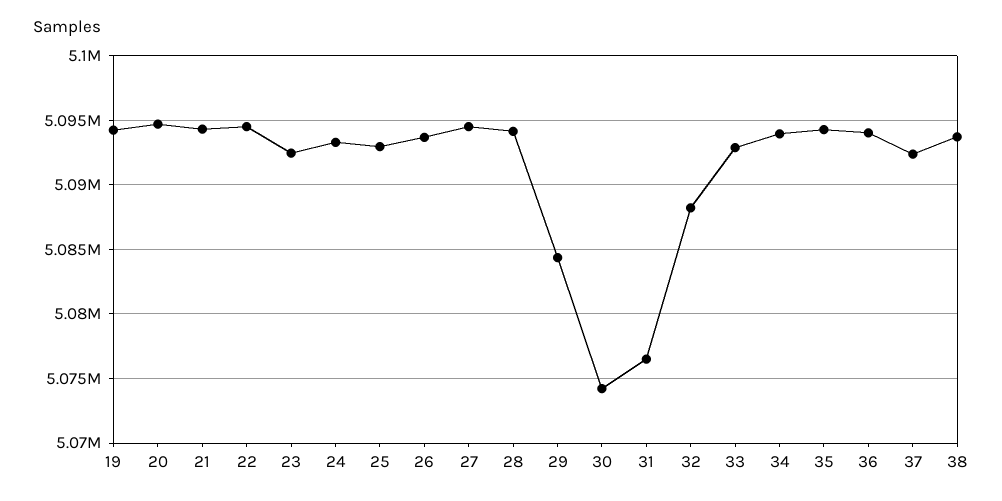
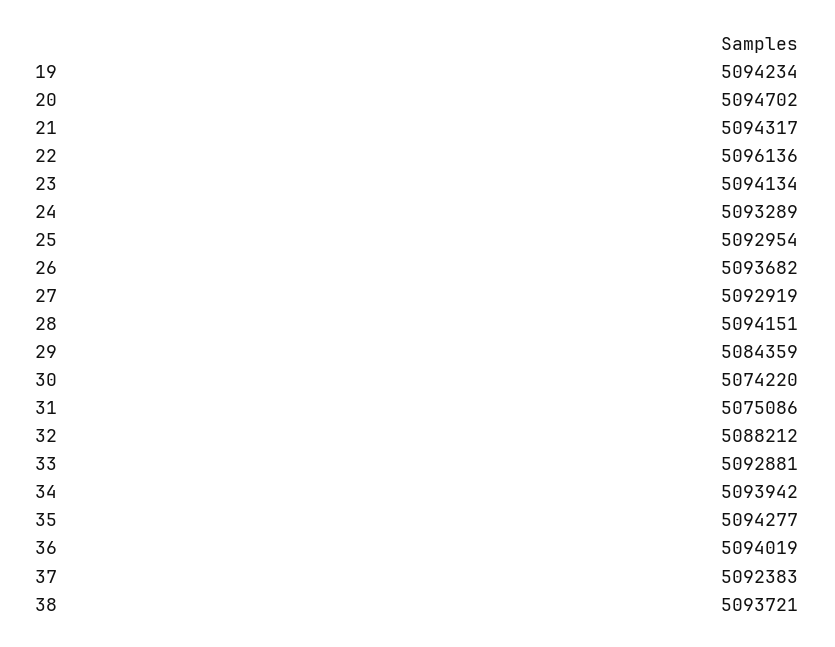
  {
    "19": 5094234,
    "20": 5094702,
    "21": 5094317,
-   "22": 5094500,
+   "22": 5096136,
-   "23": 5092500,
+   "23": 5094134,
    "24": 5093289,
    "25": 5092954,
    "26": 5093682,
-   "27": 5094500,
+   "27": 5092919,
    "28": 5094151,
    "29": 5084359,
    "30": 5074220,
-   "31": 5076500,
+   "31": 5075086,
    "32": 5088212,
    "33": 5092881,
    "34": 5093942,
    "35": 5094277,
    "36": 5094019,
    "37": 5092383,
    "38": 5093721
  }

